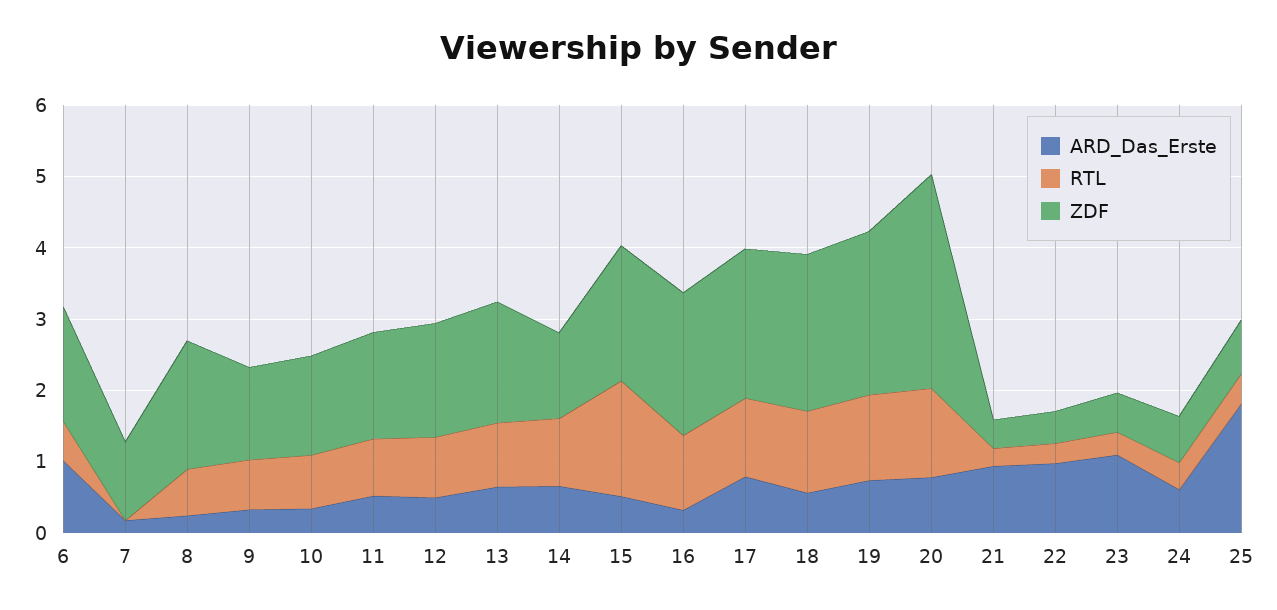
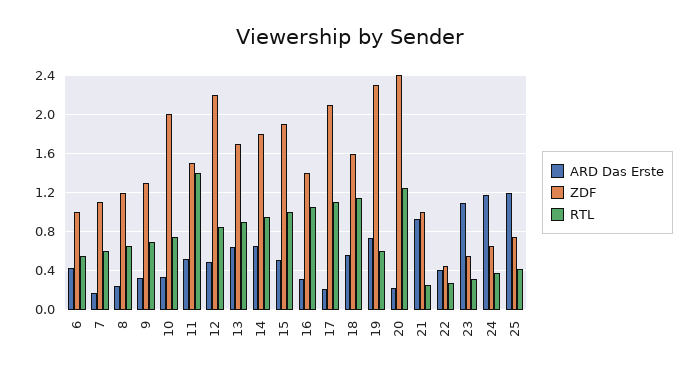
  {
    "ARD_Das_Erste": {
-     "6": 1,
+     "6": 0.4,
      "7": 0.2,
      "8": 0.2,
      "9": 0.3,
      "10": 0.3,
      "11": 0.5,
      "12": 0.5,
      "13": 0.6,
      "14": 0.7,
      "15": 0.5,
      "16": 0.3,
-     "17": 0.8,
+     "17": 0.2,
      "18": 0.6,
      "19": 0.7,
-     "20": 0.8,
+     "20": 0.2,
      "21": 0.9,
-     "22": 1,
+     "22": 0.4,
      "23": 1.1,
-     "24": 0.6,
+     "24": 1.2,
-     "25": 1.8
+     "25": 1.2
    },
    "RTL": {
      "6": 0.6,
-     "7": 0,
+     "7": 0.6,
      "8": 0.7,
      "9": 0.7,
      "10": 0.8,
-     "11": 0.8,
+     "11": 1.4,
      "12": 0.9,
      "13": 0.9,
      "14": 1,
-     "15": 1.6,
+     "15": 1,
      "16": 1.1,
      "17": 1.1,
      "18": 1.2,
-     "19": 1.2,
+     "19": 0.6,
      "20": 1.3,
      "21": 0.3,
      "22": 0.3,
      "23": 0.3,
      "24": 0.4,
      "25": 0.4
    },
    "ZDF": {
-     "6": 1.6,
+     "6": 1,
      "7": 1.1,
-     "8": 1.8,
+     "8": 1.2,
      "9": 1.3,
-     "10": 1.4,
+     "10": 2,
      "11": 1.5,
-     "12": 1.6,
+     "12": 2.2,
      "13": 1.7,
-     "14": 1.2,
+     "14": 1.8,
      "15": 1.9,
-     "16": 2,
+     "16": 1.4,
      "17": 2.1,
-     "18": 2.2,
+     "18": 1.6,
      "19": 2.3,
-     "20": 3,
+     "20": 2.4,
-     "21": 0.4,
+     "21": 1,
      "22": 0.5,
      "23": 0.6,
      "24": 0.7,
      "25": 0.8
    }
  }

